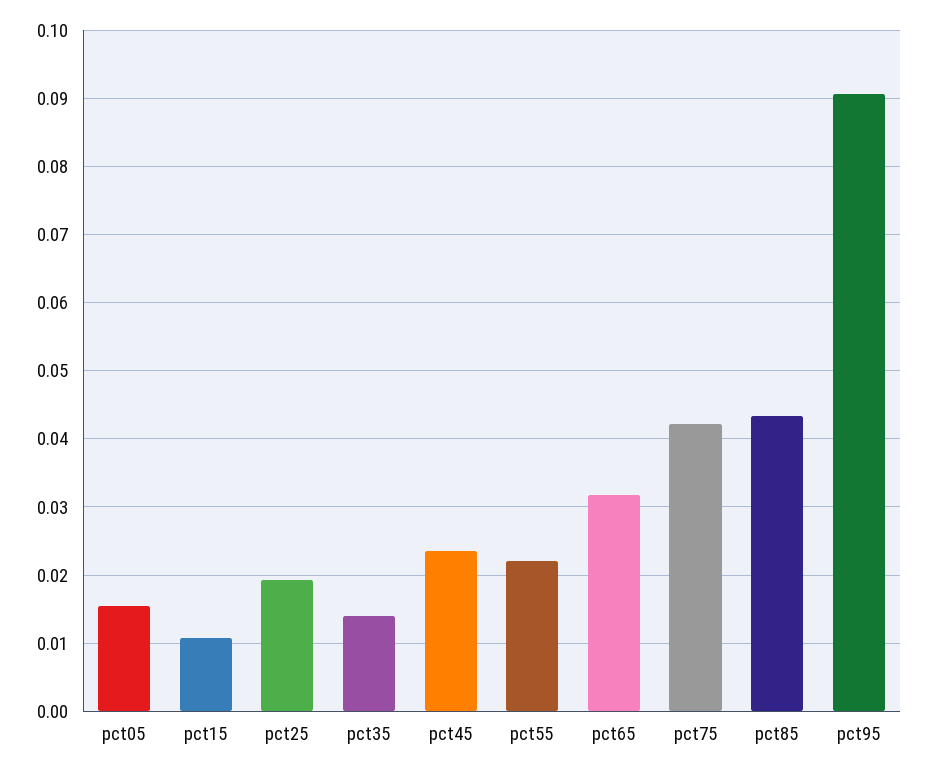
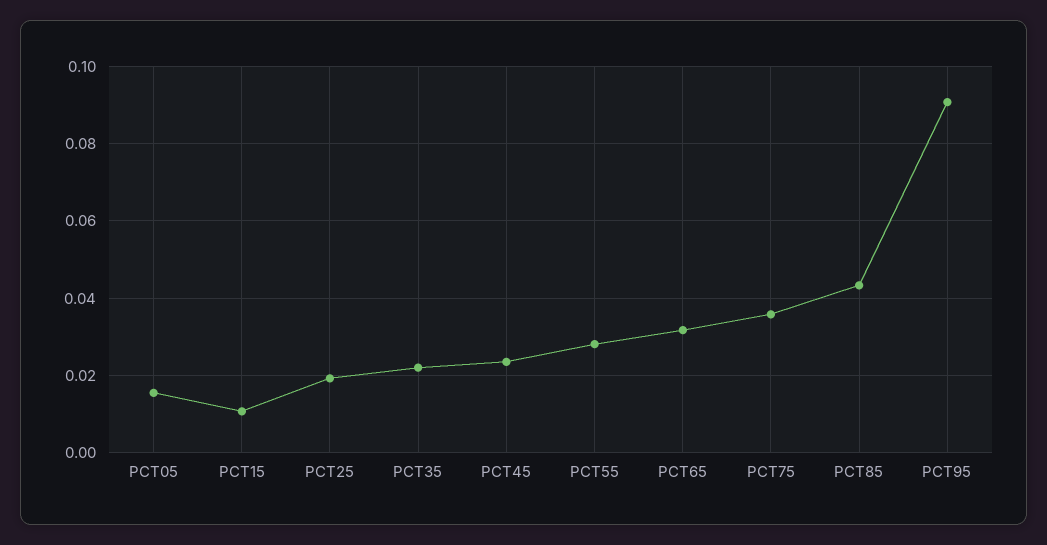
  {
    "pct05": 0.016,
    "pct15": 0.011,
    "pct25": 0.019,
-   "pct35": 0.014,
+   "pct35": 0.022,
    "pct45": 0.024,
-   "pct55": 0.022,
+   "pct55": 0.028,
    "pct65": 0.032,
-   "pct75": 0.042,
+   "pct75": 0.036,
    "pct85": 0.043,
    "pct95": 0.091
  }

